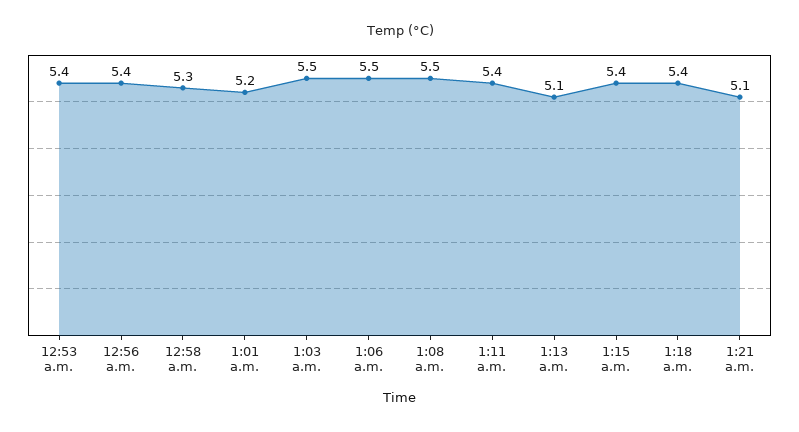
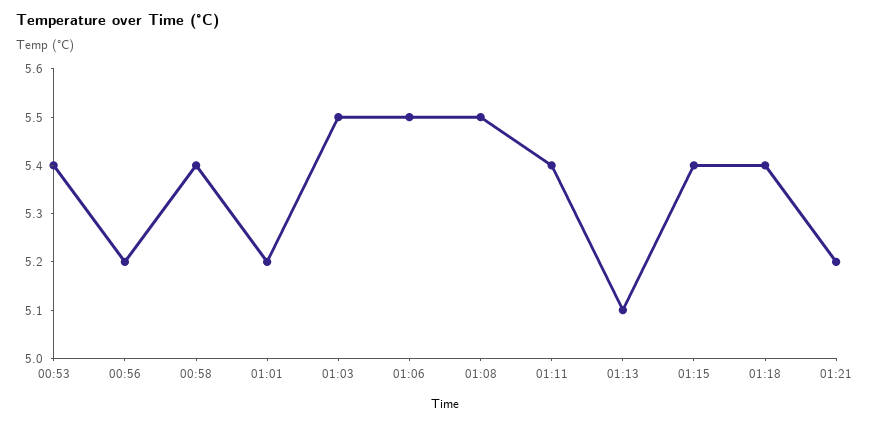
  {
    "12:53 a.m.": 5.4,
-   "12:56 a.m.": 5.4,
+   "12:56 a.m.": 5.2,
-   "12:58 a.m.": 5.3,
+   "12:58 a.m.": 5.4,
    "1:01 a.m.": 5.2,
    "1:03 a.m.": 5.5,
    "1:06 a.m.": 5.5,
    "1:08 a.m.": 5.5,
    "1:11 a.m.": 5.4,
    "1:13 a.m.": 5.1,
    "1:15 a.m.": 5.4,
    "1:18 a.m.": 5.4,
-   "1:21 a.m.": 5.1
+   "1:21 a.m.": 5.2
  }

